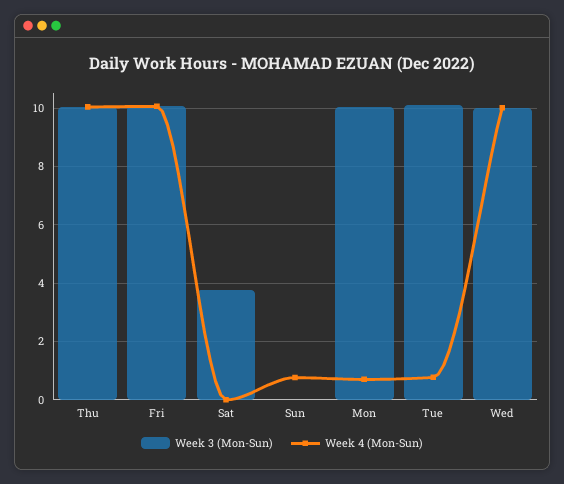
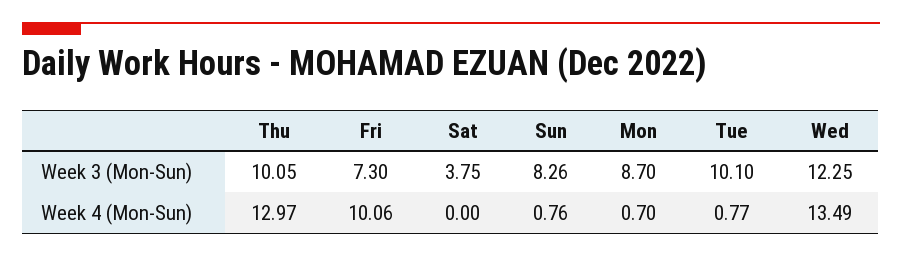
  {
    "Week 3 (Mon-Sun)": {
      "Thu": 10.05,
-     "Fri": 10,
+     "Fri": 7.3,
      "Sat": 3.75,
-     "Sun": 0,
+     "Sun": 8.26,
-     "Mon": 10,
+     "Mon": 8.7,
      "Tue": 10.1,
-     "Wed": 10
+     "Wed": 12.25
    },
    "Week 4 (Mon-Sun)": {
-     "Thu": 10,
+     "Thu": 12.97,
      "Fri": 10.06,
      "Sat": 0,
      "Sun": 0.76,
      "Mon": 0.7,
      "Tue": 0.77,
-     "Wed": 10
+     "Wed": 13.49
    }
  }

